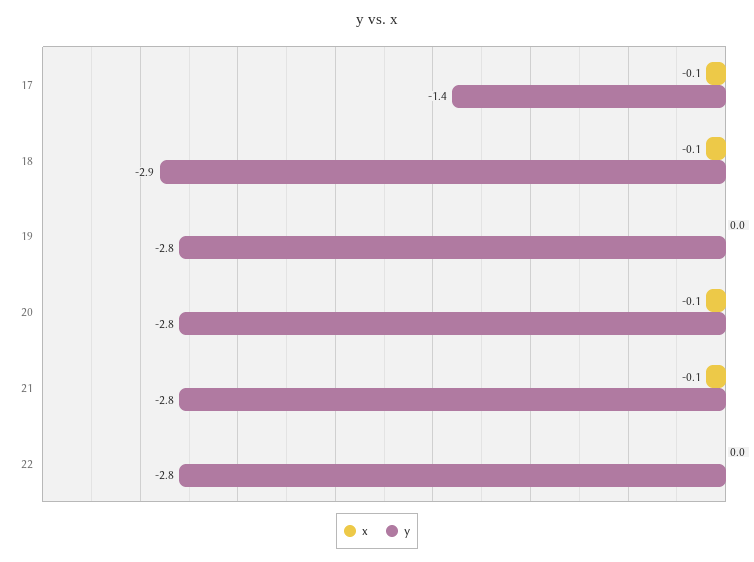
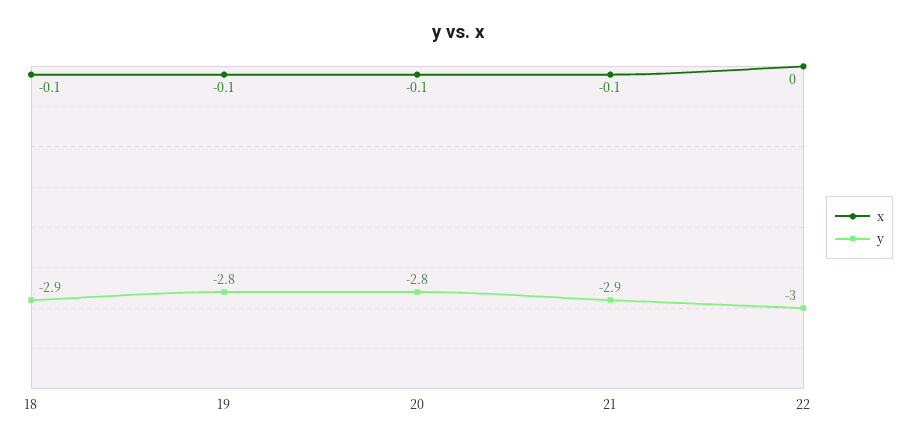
  {
    "x": {
-     "17": -0.1,
      "18": -0.1,
-     "19": 0,
+     "19": -0.1,
      "20": -0.1,
      "21": -0.1,
      "22": 0
    },
    "y": {
-     "17": -1.4,
      "18": -2.9,
      "19": -2.8,
      "20": -2.8,
-     "21": -2.8,
+     "21": -2.9,
-     "22": -2.8
+     "22": -3
    }
  }

